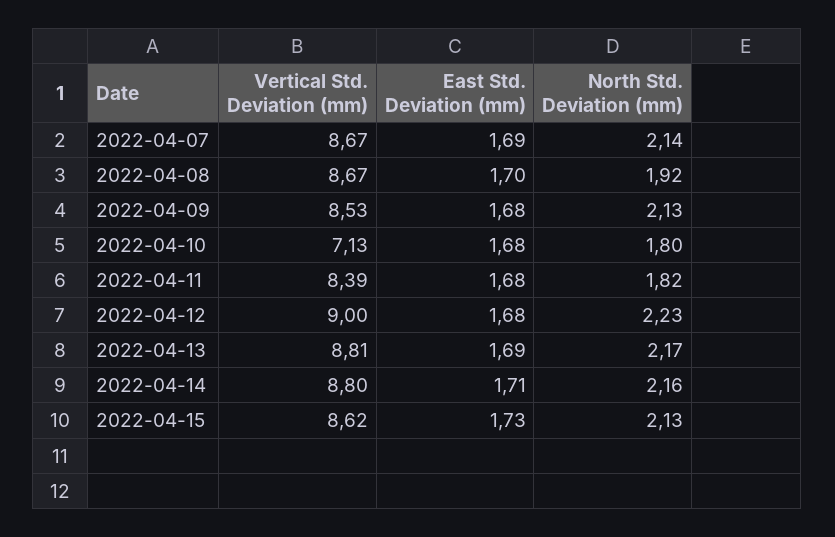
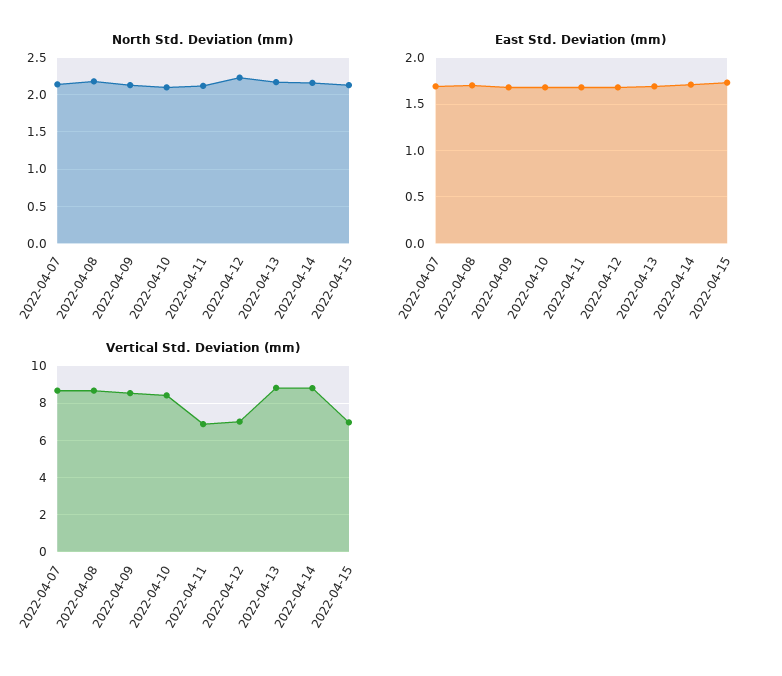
  {
    "Vertical Std. Deviation (mm)": {
      "2022-04-07": 8.67,
      "2022-04-08": 8.67,
      "2022-04-09": 8.53,
-     "2022-04-10": 7.13,
+     "2022-04-10": 8.5,
-     "2022-04-11": 8.39,
+     "2022-04-11": 7,
-     "2022-04-12": 9,
+     "2022-04-12": 7,
      "2022-04-13": 8.81,
      "2022-04-14": 8.8,
-     "2022-04-15": 8.62
+     "2022-04-15": 7
    },
    "East Std. Deviation (mm)": {
      "2022-04-07": 1.69,
      "2022-04-08": 1.7,
      "2022-04-09": 1.68,
      "2022-04-10": 1.68,
      "2022-04-11": 1.68,
      "2022-04-12": 1.68,
      "2022-04-13": 1.69,
      "2022-04-14": 1.71,
      "2022-04-15": 1.73
    },
    "North Std. Deviation (mm)": {
      "2022-04-07": 2.14,
-     "2022-04-08": 1.92,
+     "2022-04-08": 2.2,
      "2022-04-09": 2.13,
-     "2022-04-10": 1.8,
+     "2022-04-10": 2.1,
-     "2022-04-11": 1.82,
+     "2022-04-11": 2.1,
      "2022-04-12": 2.23,
      "2022-04-13": 2.17,
      "2022-04-14": 2.16,
      "2022-04-15": 2.13
    }
  }

